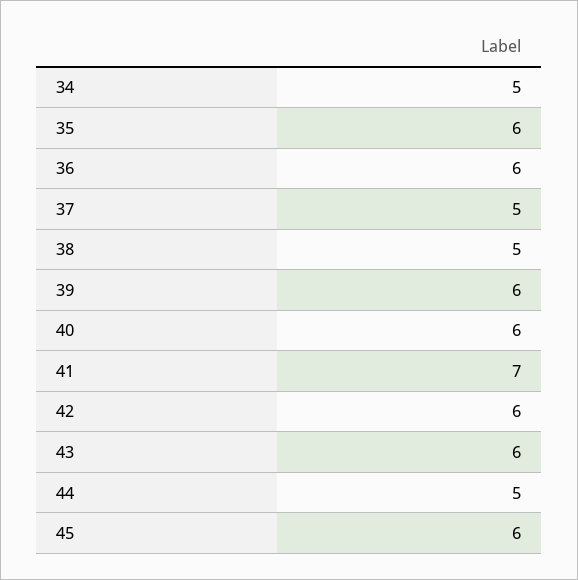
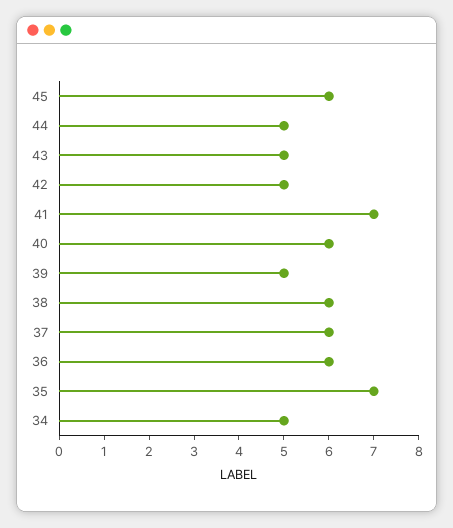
  {
    "34": 5,
-   "35": 6,
+   "35": 7,
    "36": 6,
-   "37": 5,
+   "37": 6,
-   "38": 5,
+   "38": 6,
-   "39": 6,
+   "39": 5,
    "40": 6,
    "41": 7,
-   "42": 6,
+   "42": 5,
-   "43": 6,
+   "43": 5,
    "44": 5,
    "45": 6
  }

